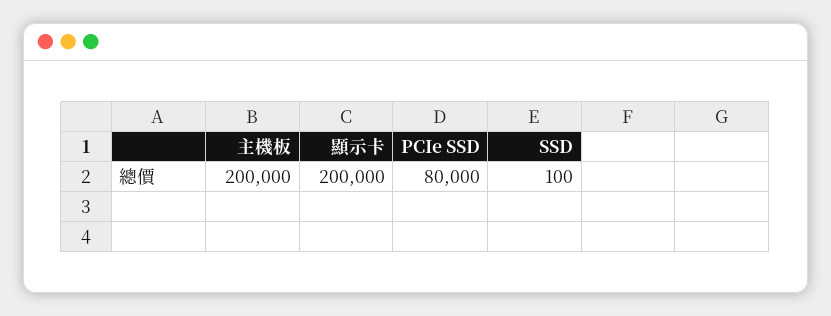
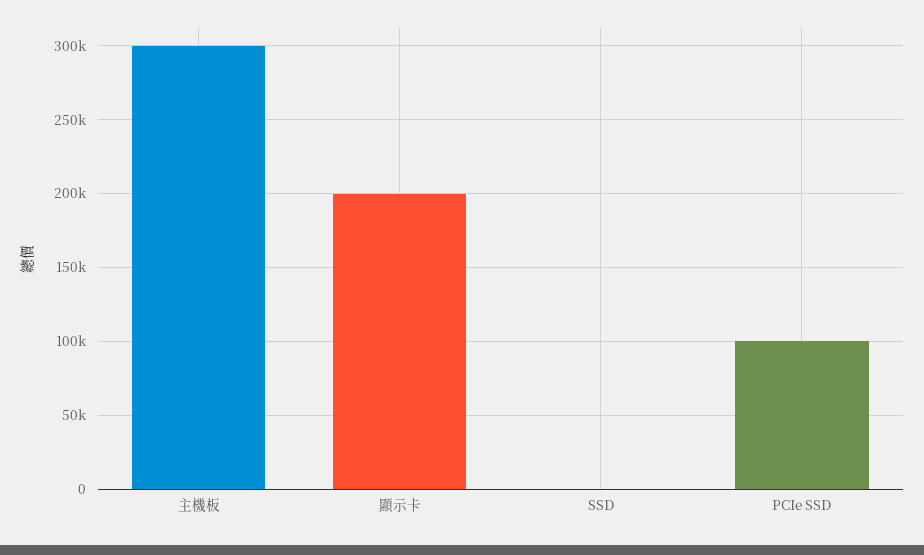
  {
-   "主機板": 200000,
+   "主機板": 300000,
    "顯示卡": 200000,
-   "PCIe SSD": 80000,
+   "PCIe SSD": 100000,
    "SSD": 100
  }

